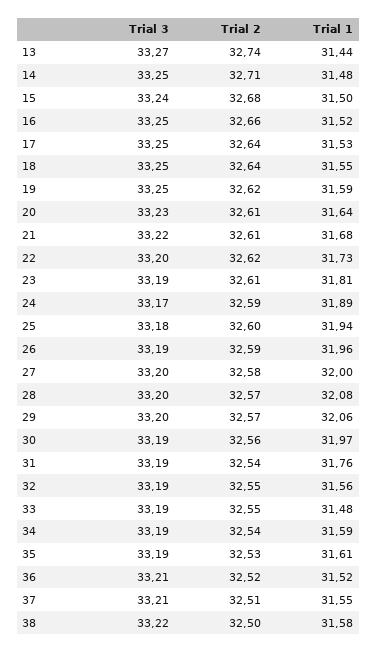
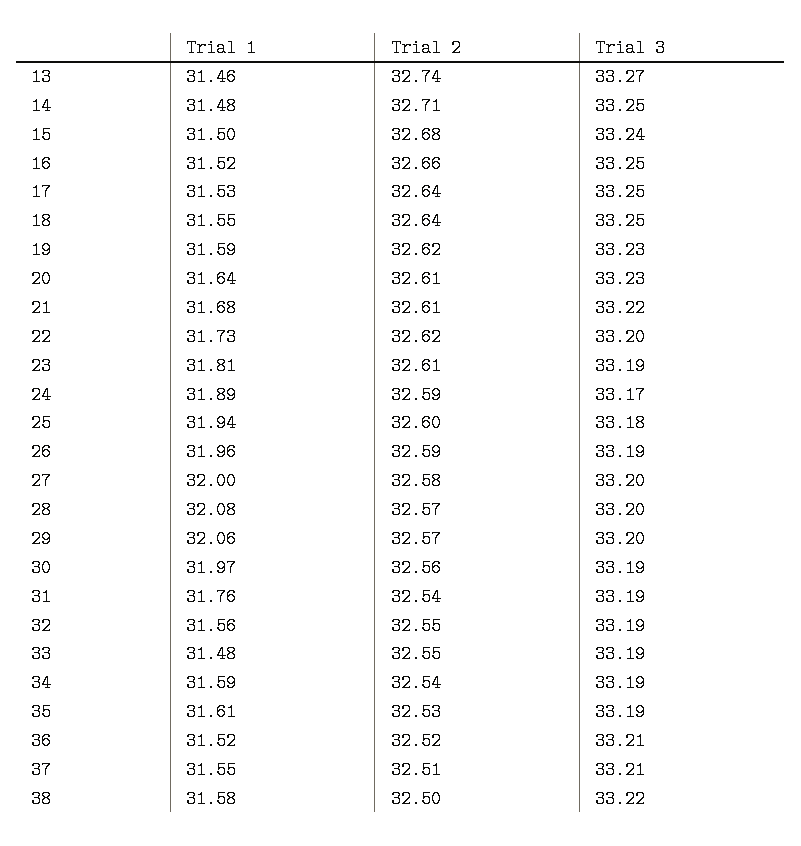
  {
    "Trial 3": {
      "13": 33.27,
      "14": 33.25,
      "15": 33.24,
      "16": 33.25,
      "17": 33.25,
      "18": 33.25,
-     "19": 33.25,
+     "19": 33.23,
      "20": 33.23,
      "21": 33.22,
      "22": 33.2,
      "23": 33.19,
      "24": 33.17,
      "25": 33.18,
      "26": 33.19,
      "27": 33.2,
      "28": 33.2,
      "29": 33.2,
      "30": 33.19,
      "31": 33.19,
      "32": 33.19,
      "33": 33.19,
      "34": 33.19,
      "35": 33.19,
      "36": 33.21,
      "37": 33.21,
      "38": 33.22
    },
    "Trial 2": {
      "13": 32.74,
      "14": 32.71,
      "15": 32.68,
      "16": 32.66,
      "17": 32.64,
      "18": 32.64,
      "19": 32.62,
      "20": 32.61,
      "21": 32.61,
      "22": 32.62,
      "23": 32.61,
      "24": 32.59,
      "25": 32.6,
      "26": 32.59,
      "27": 32.58,
      "28": 32.57,
      "29": 32.57,
      "30": 32.56,
      "31": 32.54,
      "32": 32.55,
      "33": 32.55,
      "34": 32.54,
      "35": 32.53,
      "36": 32.52,
      "37": 32.51,
      "38": 32.5
    },
    "Trial 1": {
-     "13": 31.44,
+     "13": 31.46,
      "14": 31.48,
      "15": 31.5,
      "16": 31.52,
      "17": 31.53,
      "18": 31.55,
      "19": 31.59,
      "20": 31.64,
      "21": 31.68,
      "22": 31.73,
      "23": 31.81,
      "24": 31.89,
      "25": 31.94,
      "26": 31.96,
      "27": 32,
      "28": 32.08,
      "29": 32.06,
      "30": 31.97,
      "31": 31.76,
      "32": 31.56,
      "33": 31.48,
      "34": 31.59,
      "35": 31.61,
      "36": 31.52,
      "37": 31.55,
      "38": 31.58
    }
  }

